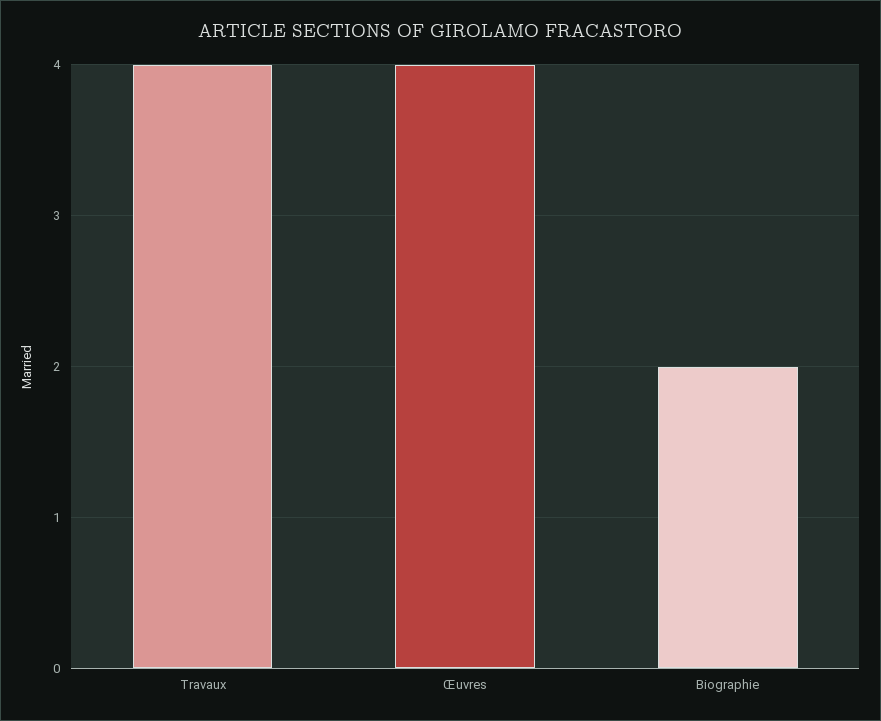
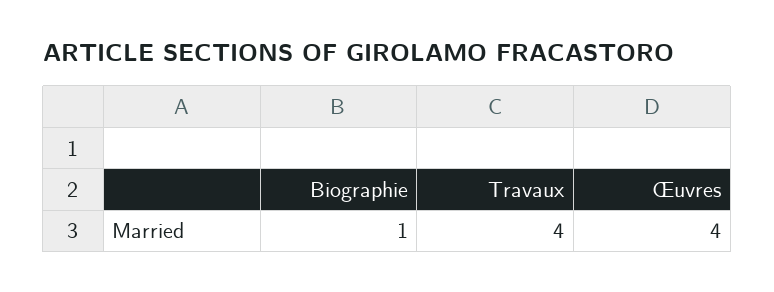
  {
    "Travaux": 4,
    "Œuvres": 4,
-   "Biographie": 2
+   "Biographie": 1
  }

